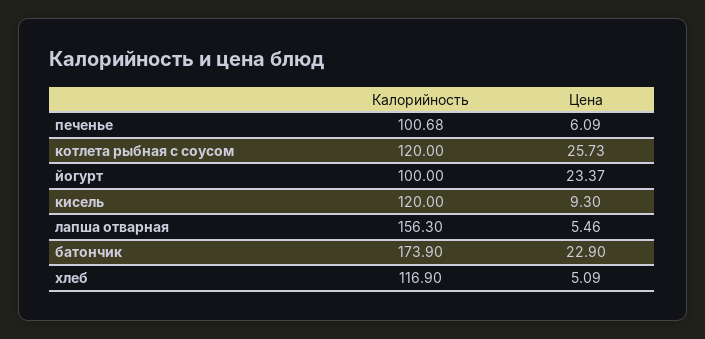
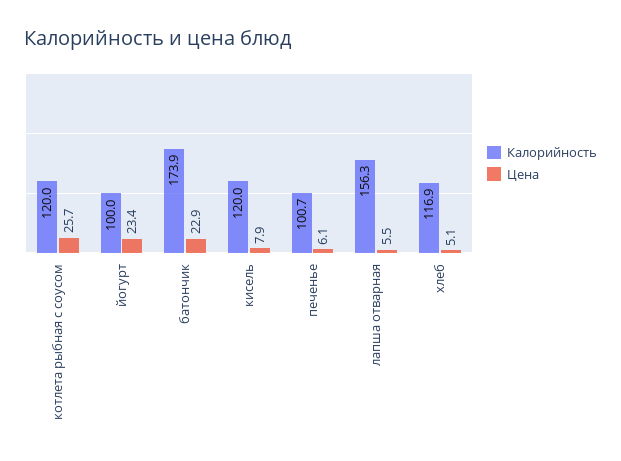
  {
    "Калорийность": {
      "печенье": 100.68,
      "котлета рыбная с соусом": 120,
      "йогурт": 100,
      "кисель": 120,
      "лапша отварная": 156.3,
      "батончик": 173.9,
      "хлеб": 116.9
    },
    "Цена": {
      "печенье": 6.09,
      "котлета рыбная с соусом": 25.73,
      "йогурт": 23.37,
-     "кисель": 9.3,
+     "кисель": 7.9,
      "лапша отварная": 5.46,
      "батончик": 22.9,
      "хлеб": 5.09
    }
  }

